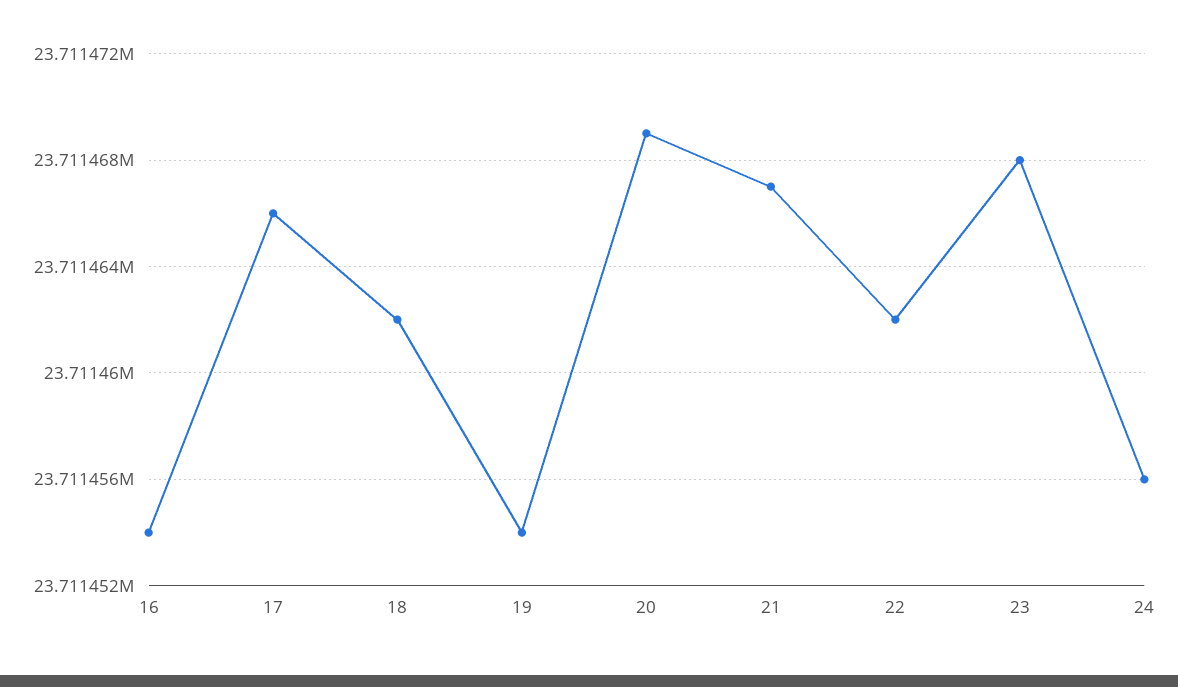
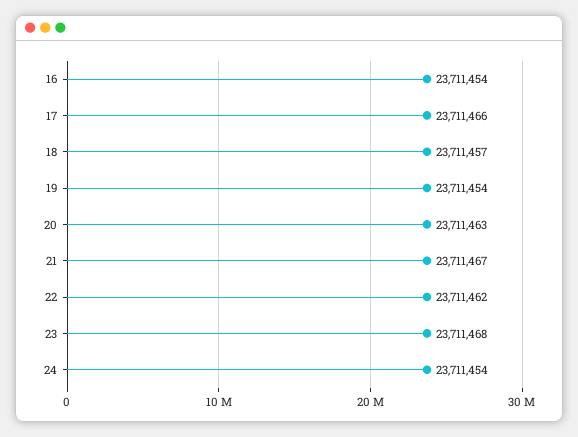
  {
    "16": 23711454,
    "17": 23711466,
-   "18": 23711462,
+   "18": 23711457,
    "19": 23711454,
-   "20": 23711469,
+   "20": 23711463,
    "21": 23711467,
    "22": 23711462,
    "23": 23711468,
-   "24": 23711456
+   "24": 23711454
  }

